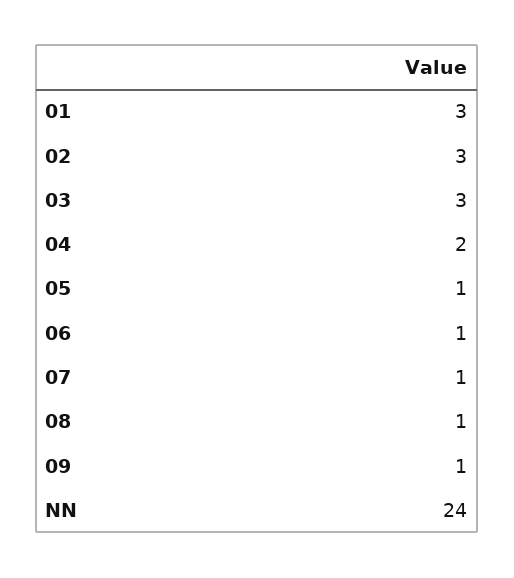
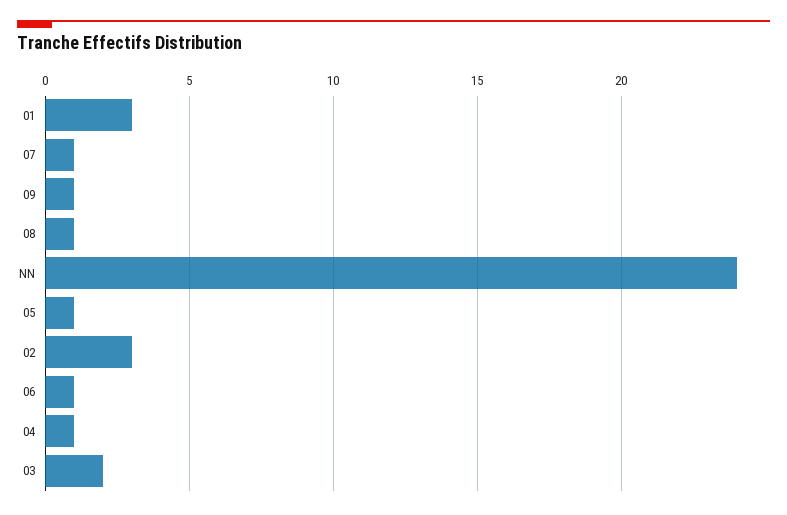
  {
    "01": 3,
    "02": 3,
-   "03": 3,
+   "03": 2,
-   "04": 2,
+   "04": 1,
    "05": 1,
    "06": 1,
    "07": 1,
    "08": 1,
    "09": 1,
    "NN": 24
  }

